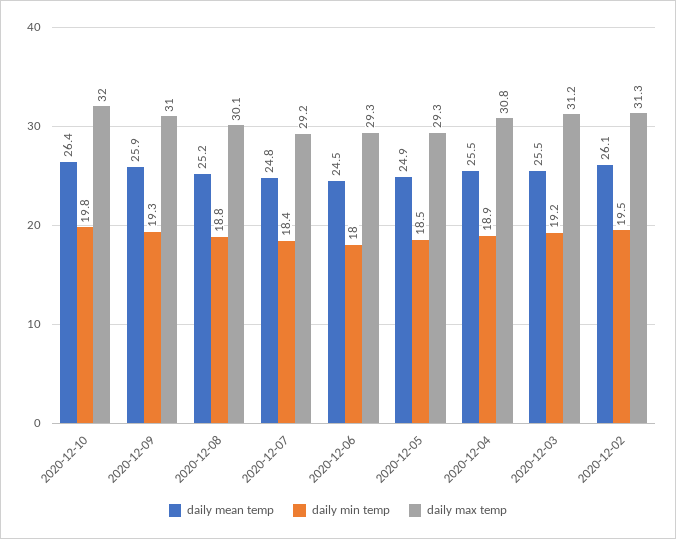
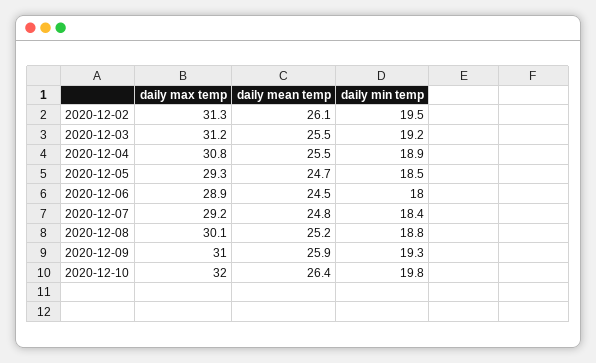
  {
    "daily mean temp": {
      "2020-12-10": 26.4,
      "2020-12-09": 25.9,
      "2020-12-08": 25.2,
      "2020-12-07": 24.8,
      "2020-12-06": 24.5,
-     "2020-12-05": 24.9,
+     "2020-12-05": 24.7,
      "2020-12-04": 25.5,
      "2020-12-03": 25.5,
      "2020-12-02": 26.1
    },
    "daily min temp": {
      "2020-12-10": 19.8,
      "2020-12-09": 19.3,
      "2020-12-08": 18.8,
      "2020-12-07": 18.4,
      "2020-12-06": 18,
      "2020-12-05": 18.5,
      "2020-12-04": 18.9,
      "2020-12-03": 19.2,
      "2020-12-02": 19.5
    },
    "daily max temp": {
      "2020-12-10": 32,
      "2020-12-09": 31,
      "2020-12-08": 30.1,
      "2020-12-07": 29.2,
-     "2020-12-06": 29.3,
+     "2020-12-06": 28.9,
      "2020-12-05": 29.3,
      "2020-12-04": 30.8,
      "2020-12-03": 31.2,
      "2020-12-02": 31.3
    }
  }

